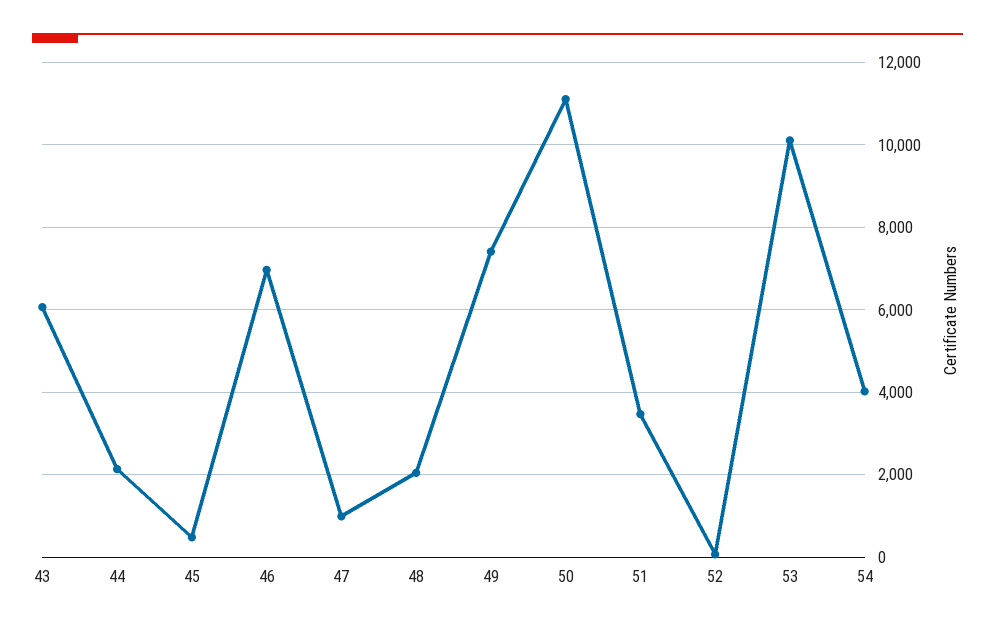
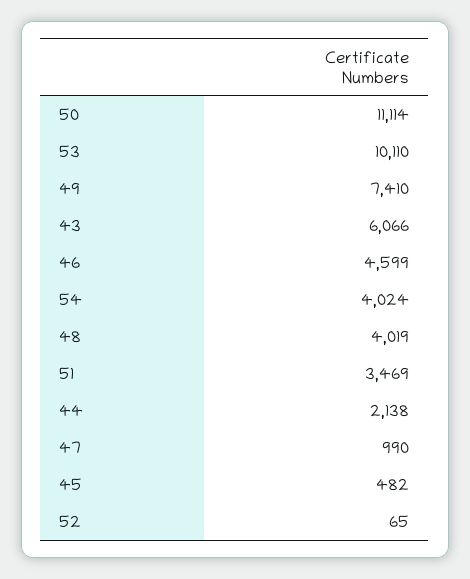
  {
    "43": 6066,
    "44": 2138,
    "45": 482,
-   "46": 7000,
+   "46": 4599,
    "47": 990,
-   "48": 2000,
+   "48": 4019,
    "49": 7410,
    "50": 11114,
    "51": 3469,
    "52": 65,
    "53": 10110,
    "54": 4024
  }

